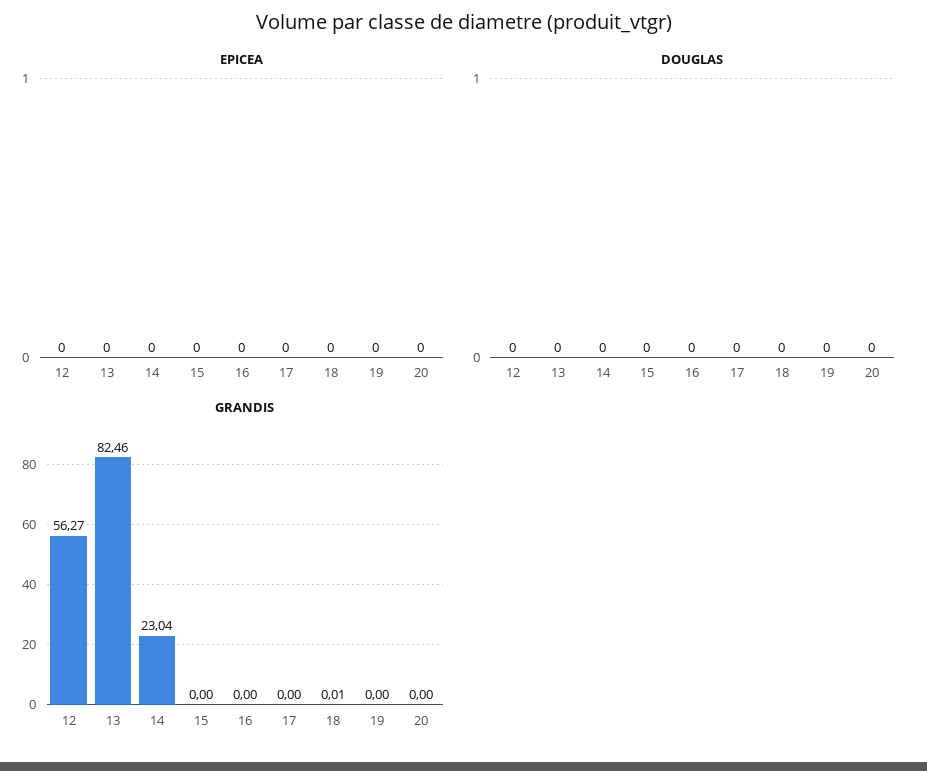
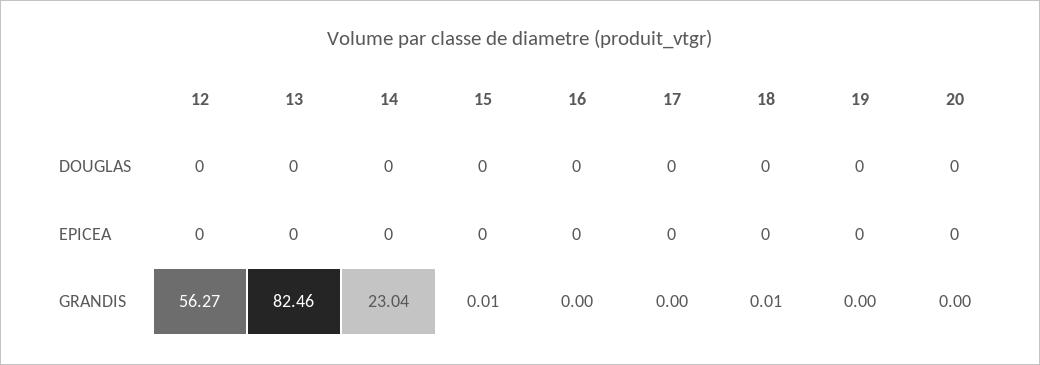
  {
    "EPICEA": {
      "12": 0,
      "13": 0,
      "14": 0,
      "15": 0,
      "16": 0,
      "17": 0,
      "18": 0,
      "19": 0,
      "20": 0
    },
    "DOUGLAS": {
      "12": 0,
      "13": 0,
      "14": 0,
      "15": 0,
      "16": 0,
      "17": 0,
      "18": 0,
      "19": 0,
      "20": 0
    },
    "GRANDIS": {
      "12": 56.27,
      "13": 82.46,
      "14": 23.04,
-     "15": 0,
+     "15": 0.01,
      "16": 0,
      "17": 0,
      "18": 0.01,
      "19": 0,
      "20": 0
    }
  }

